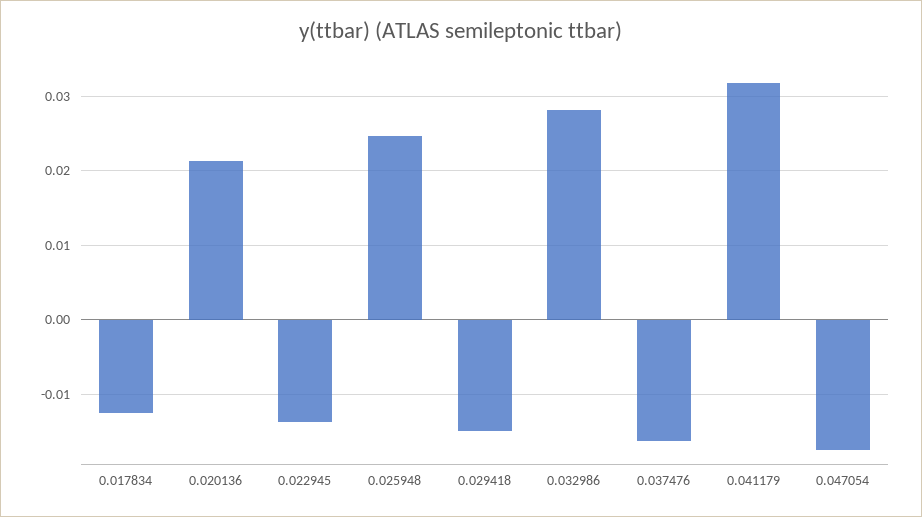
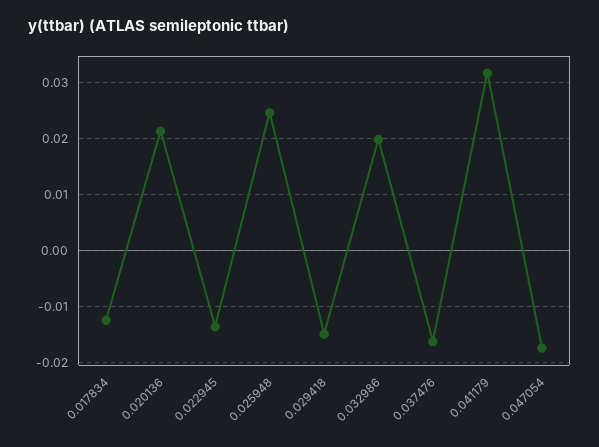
  {
    "0.017834": -0.013,
    "0.020136": 0.021,
    "0.022945": -0.014,
    "0.025948": 0.025,
    "0.029418": -0.015,
-   "0.032986": 0.028,
+   "0.032986": 0.02,
    "0.037476": -0.016,
    "0.041179": 0.032,
    "0.047054": -0.018
  }

